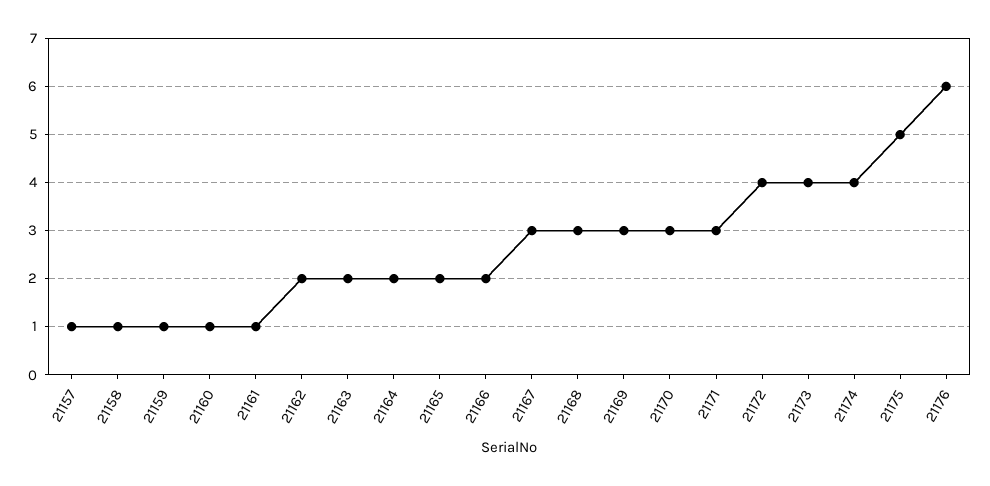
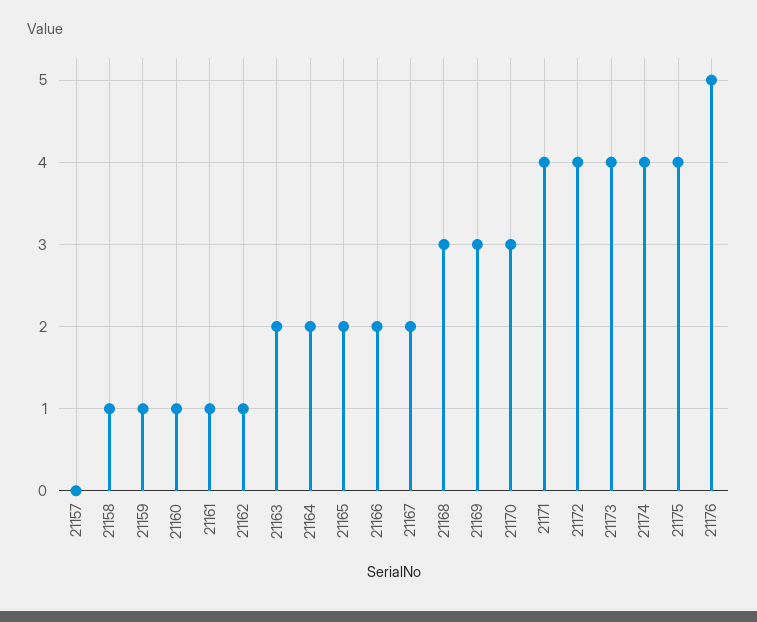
  {
-   "21157": 1,
+   "21157": 0,
    "21158": 1,
    "21159": 1,
    "21160": 1,
    "21161": 1,
-   "21162": 2,
+   "21162": 1,
    "21163": 2,
    "21164": 2,
    "21165": 2,
    "21166": 2,
-   "21167": 3,
+   "21167": 2,
    "21168": 3,
    "21169": 3,
    "21170": 3,
-   "21171": 3,
+   "21171": 4,
    "21172": 4,
    "21173": 4,
    "21174": 4,
-   "21175": 5,
+   "21175": 4,
-   "21176": 6
+   "21176": 5
  }

